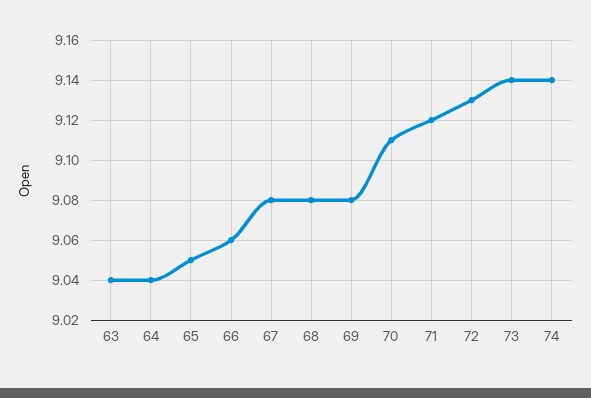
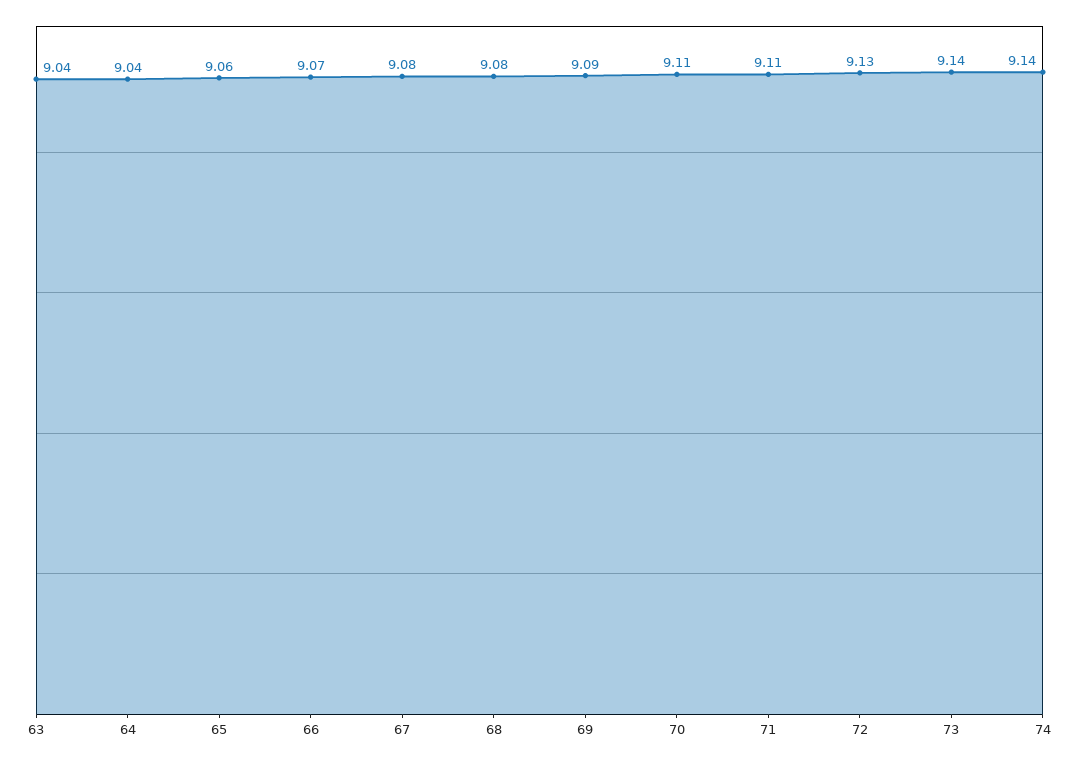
  {
    "63": 9.04,
    "64": 9.04,
-   "65": 9.05,
+   "65": 9.06,
-   "66": 9.06,
+   "66": 9.07,
    "67": 9.08,
    "68": 9.08,
-   "69": 9.08,
+   "69": 9.09,
    "70": 9.11,
-   "71": 9.12,
+   "71": 9.11,
    "72": 9.13,
    "73": 9.14,
    "74": 9.14
  }

